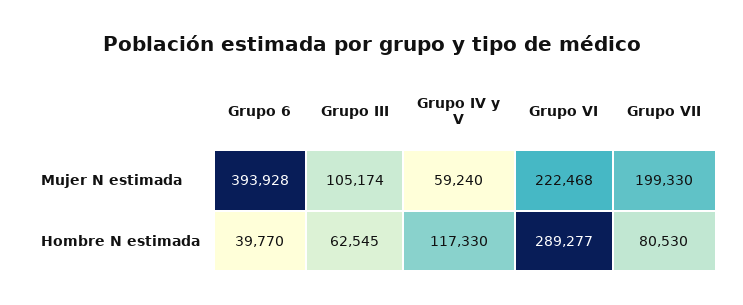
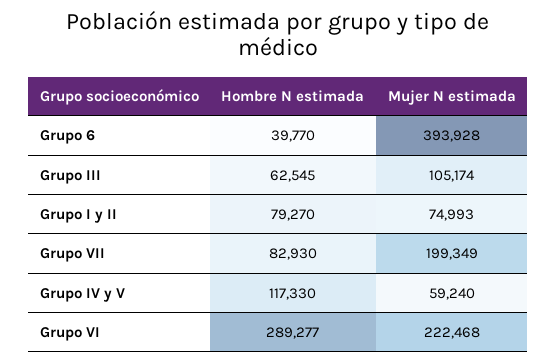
  {
    "Grupo 6": {
      "Mujer N estimada": 393928,
      "Hombre N estimada": 39770
    },
    "Grupo III": {
      "Mujer N estimada": 105174,
      "Hombre N estimada": 62545
    },
    "Grupo IV y V": {
      "Mujer N estimada": 59240,
      "Hombre N estimada": 117330
    },
    "Grupo VI": {
      "Mujer N estimada": 222468,
      "Hombre N estimada": 289277
    },
    "Grupo VII": {
-     "Mujer N estimada": 199330,
+     "Mujer N estimada": 199349,
-     "Hombre N estimada": 80530
+     "Hombre N estimada": 82930
-   }
+   },
+   "Grupo I y II": {
+     "Hombre N estimada": 79270,
+     "Mujer N estimada": 74993
+   }
  }

